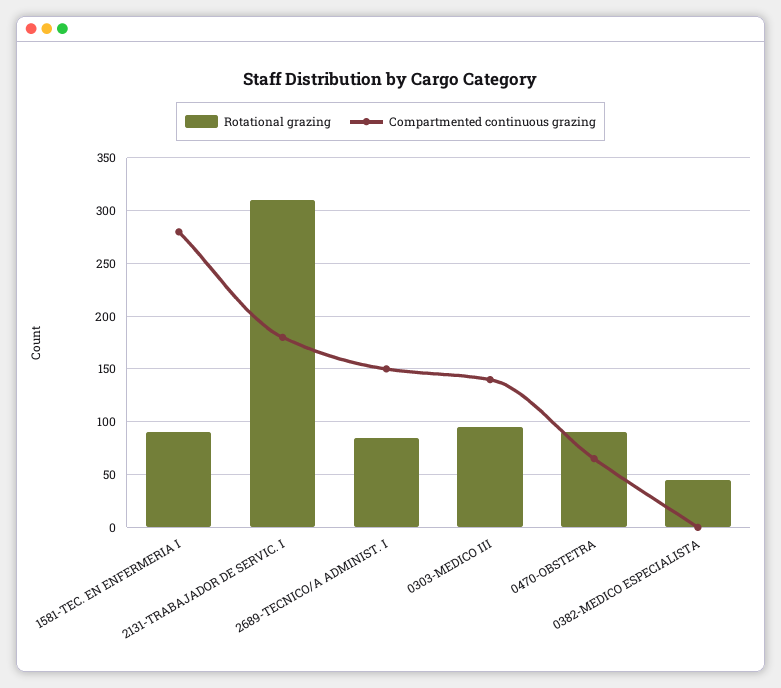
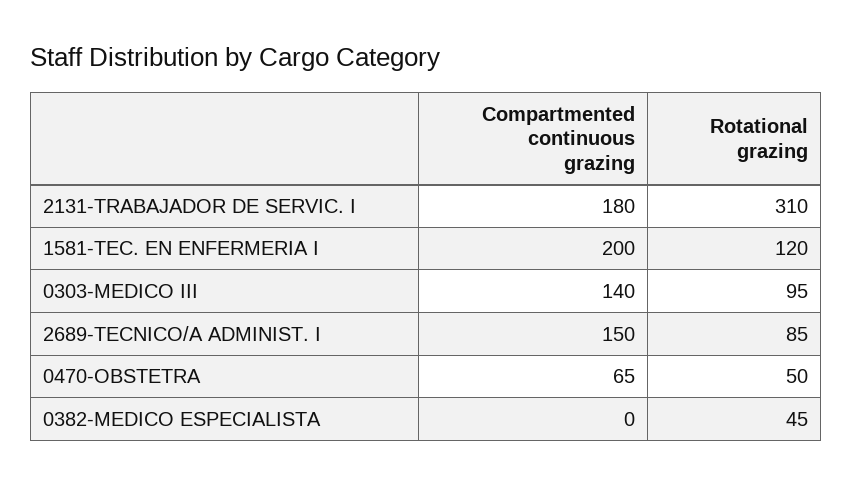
  {
    "Rotational grazing": {
-     "1581-TEC. EN ENFERMERIA I": 90,
+     "1581-TEC. EN ENFERMERIA I": 120,
      "2131-TRABAJADOR DE SERVIC. I": 310,
      "2689-TECNICO/A ADMINIST. I": 85,
      "0303-MEDICO III": 95,
-     "0470-OBSTETRA": 90,
+     "0470-OBSTETRA": 50,
      "0382-MEDICO ESPECIALISTA": 45
    },
    "Compartmented continuous grazing": {
-     "1581-TEC. EN ENFERMERIA I": 280,
+     "1581-TEC. EN ENFERMERIA I": 200,
      "2131-TRABAJADOR DE SERVIC. I": 180,
      "2689-TECNICO/A ADMINIST. I": 150,
      "0303-MEDICO III": 140,
      "0470-OBSTETRA": 65,
      "0382-MEDICO ESPECIALISTA": 0
    }
  }

